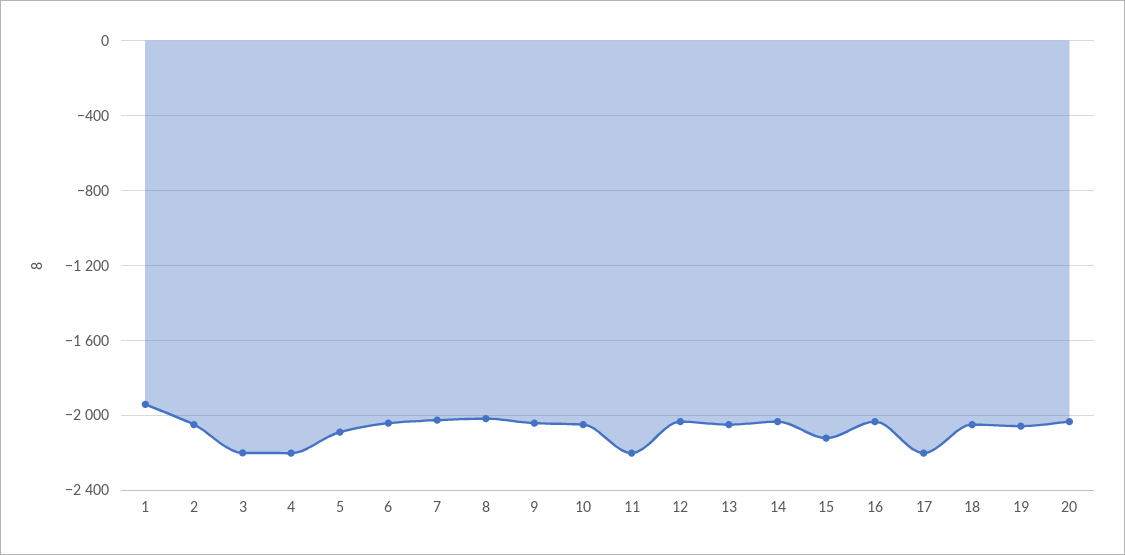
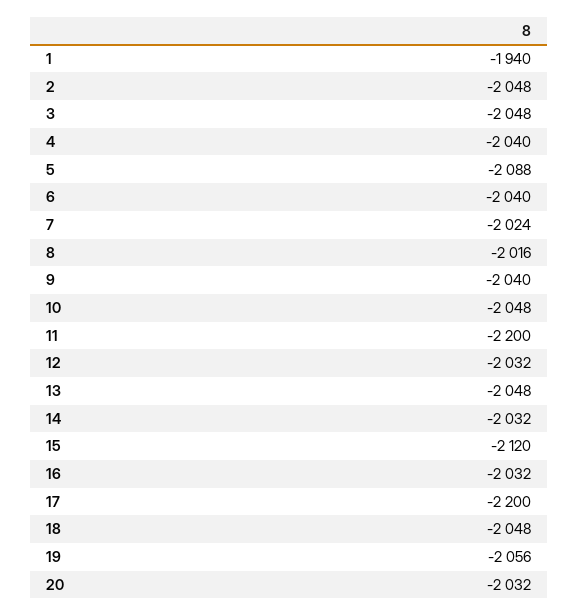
  {
    "1": -1940,
    "2": -2048,
-   "3": -2200,
+   "3": -2048,
-   "4": -2200,
+   "4": -2040,
    "5": -2088,
    "6": -2040,
    "7": -2024,
    "8": -2016,
    "9": -2040,
    "10": -2048,
    "11": -2200,
    "12": -2032,
    "13": -2048,
    "14": -2032,
    "15": -2120,
    "16": -2032,
    "17": -2200,
    "18": -2048,
    "19": -2056,
    "20": -2032
  }

